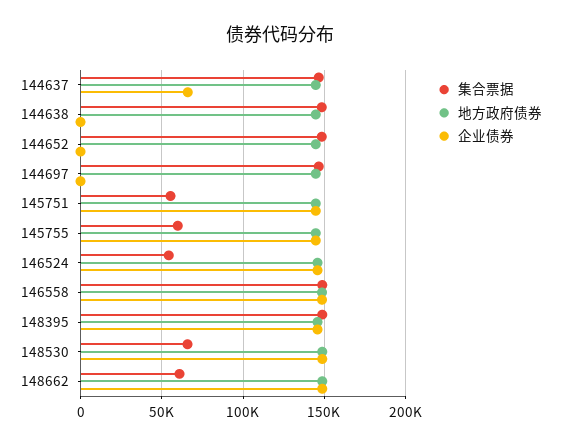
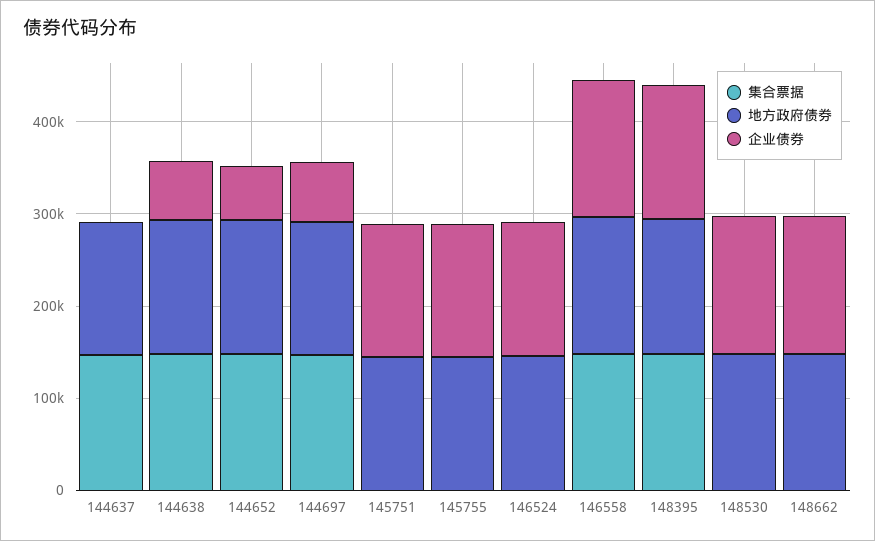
  {
    "集合票据": {
      "144637": 145000,
      "144638": 150000,
      "144652": 150000,
      "144697": 145000,
-     "145751": 55000,
+     "145751": 0,
-     "145755": 60000,
+     "145755": 0,
-     "146524": 55000,
+     "146524": 0,
      "146558": 150000,
      "148395": 150000,
-     "148530": 65000,
+     "148530": 0,
-     "148662": 60000
+     "148662": 0
    },
    "地方政府债券": {
      "144637": 145000,
      "144638": 145000,
      "144652": 145000,
      "144697": 145000,
      "145751": 145000,
      "145755": 145000,
      "146524": 145000,
      "146558": 150000,
      "148395": 145000,
      "148530": 150000,
      "148662": 150000
    },
    "企业债券": {
-     "144637": 65000,
+     "144637": 0,
-     "144638": 0,
+     "144638": 60000,
-     "144652": 0,
+     "144652": 60000,
-     "144697": 0,
+     "144697": 60000,
      "145751": 145000,
      "145755": 145000,
      "146524": 145000,
      "146558": 150000,
      "148395": 145000,
      "148530": 150000,
      "148662": 150000
    }
  }

